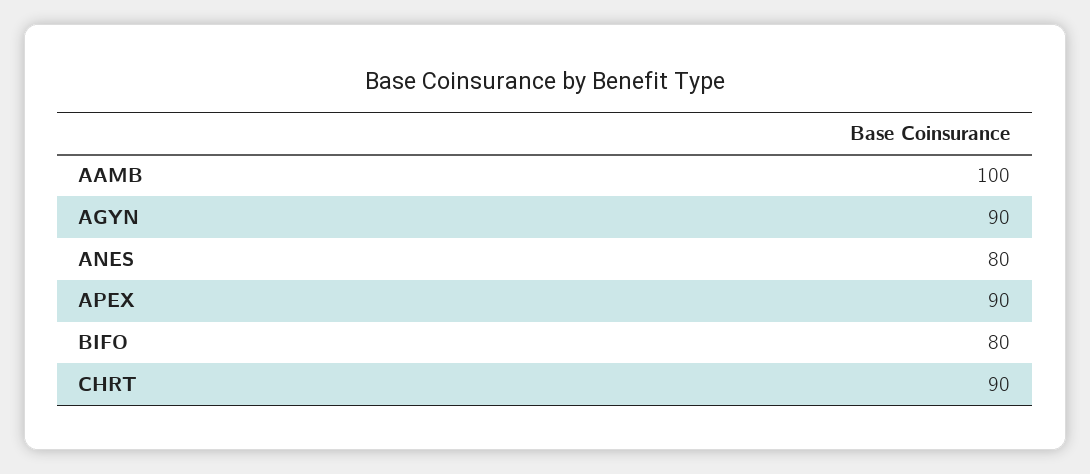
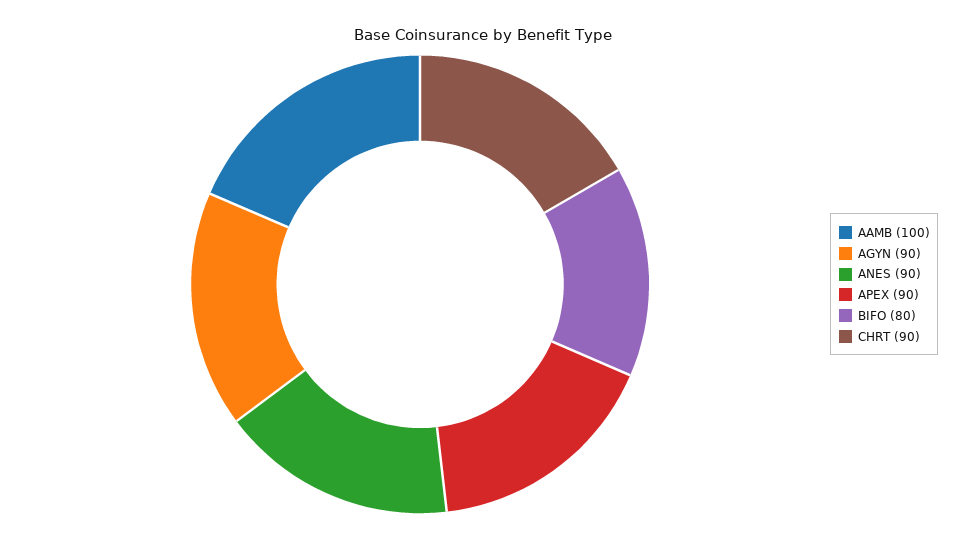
  {
    "AAMB": 100,
    "AGYN": 90,
-   "ANES": 80,
+   "ANES": 90,
    "APEX": 90,
    "BIFO": 80,
    "CHRT": 90
  }

